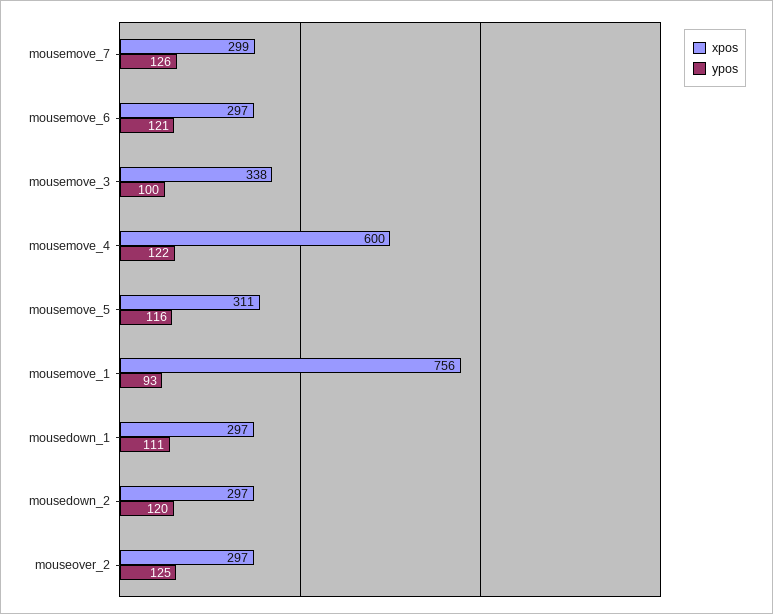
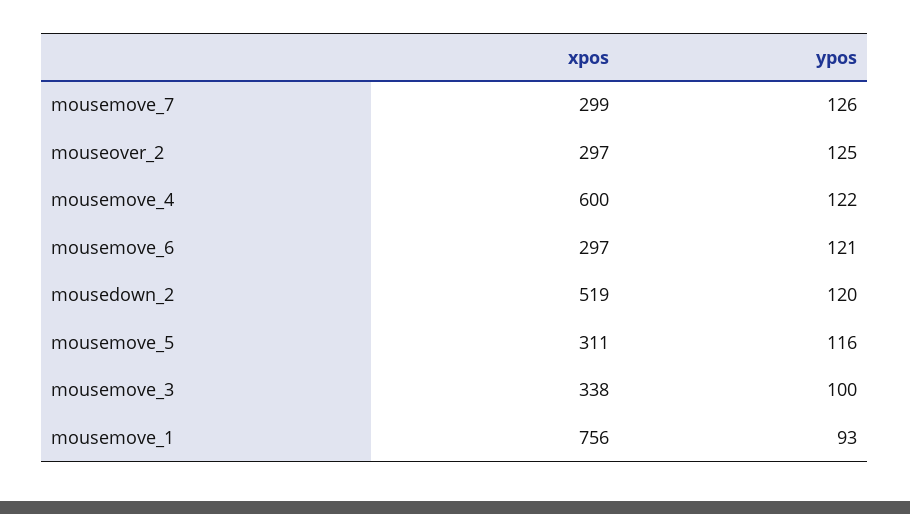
  {
    "xpos": {
      "mousemove_7": 299,
      "mousemove_6": 297,
      "mousemove_3": 338,
      "mousemove_4": 600,
      "mousemove_5": 311,
      "mousemove_1": 756,
-     "mousedown_1": 297,
-     "mousedown_2": 297,
+     "mousedown_2": 519,
      "mouseover_2": 297
    },
    "ypos": {
      "mousemove_7": 126,
      "mousemove_6": 121,
      "mousemove_3": 100,
      "mousemove_4": 122,
      "mousemove_5": 116,
      "mousemove_1": 93,
-     "mousedown_1": 111,
      "mousedown_2": 120,
      "mouseover_2": 125
    }
  }

